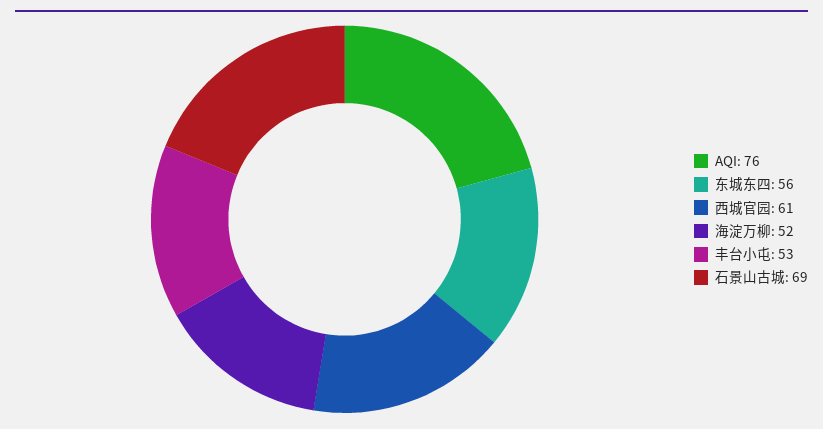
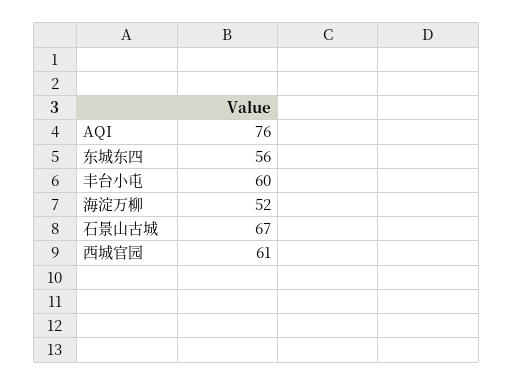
  {
    "AQI": 76,
    "东城东四": 56,
    "西城官园": 61,
    "海淀万柳": 52,
-   "丰台小屯": 53,
+   "丰台小屯": 60,
-   "石景山古城": 69
+   "石景山古城": 67
  }

